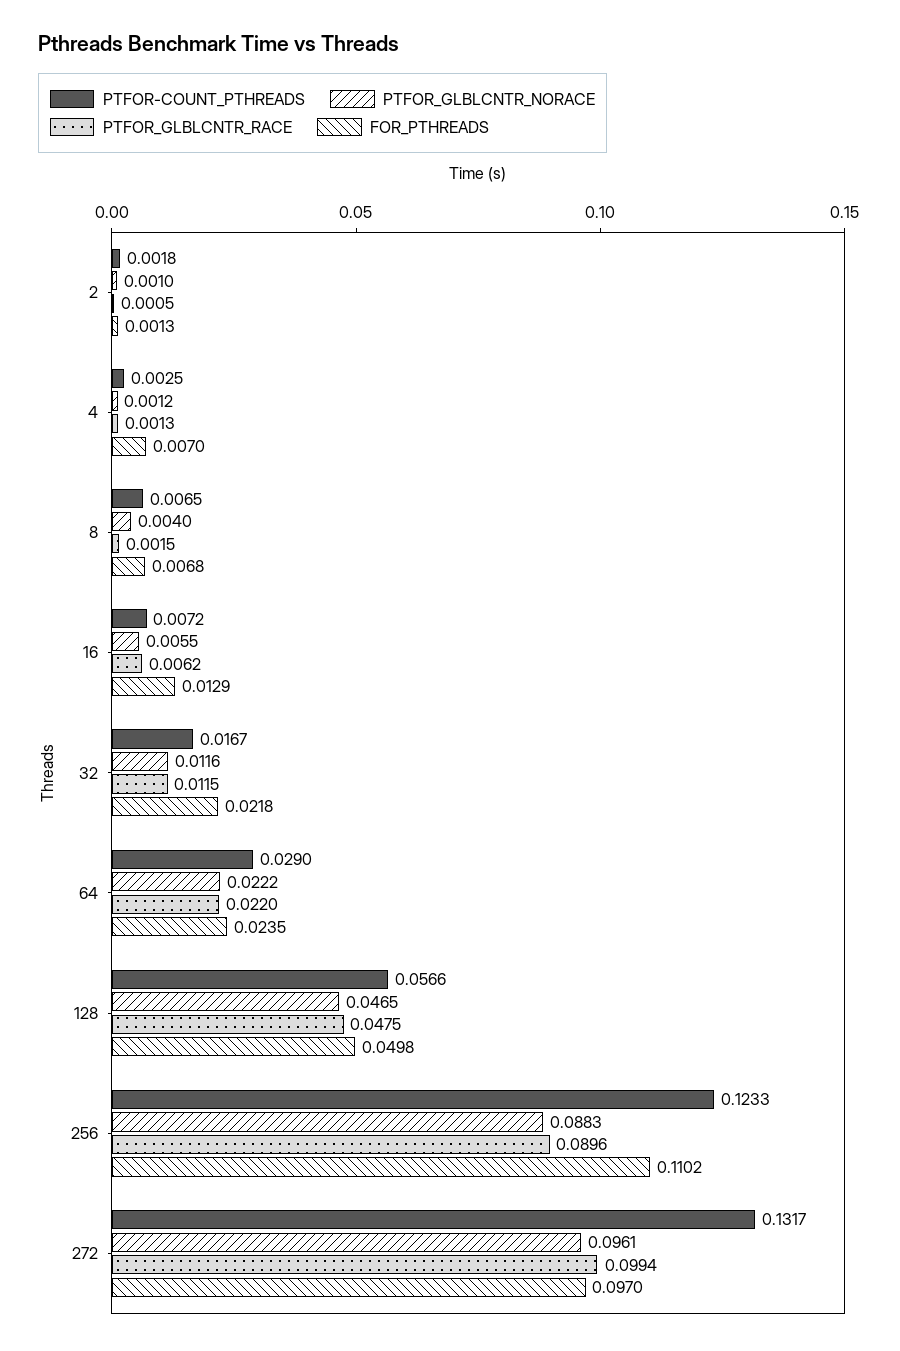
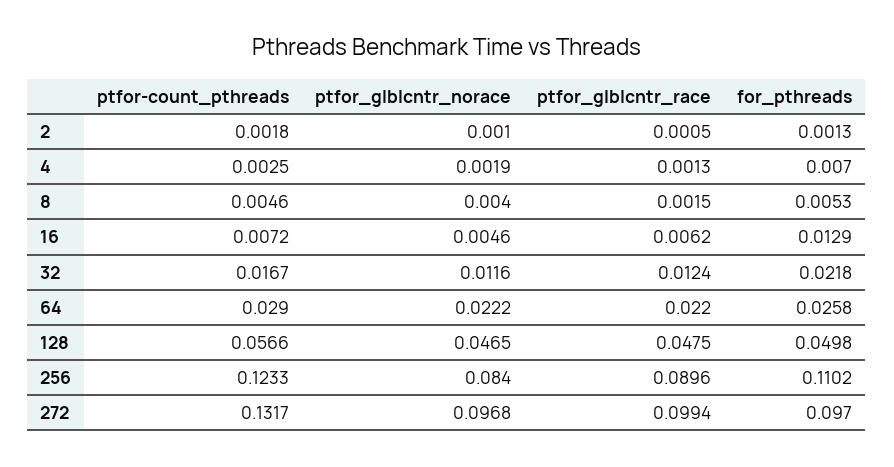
  {
    "PTFOR-COUNT_PTHREADS": {
      "2": 0.0018,
      "4": 0.0025,
-     "8": 0.0065,
+     "8": 0.0046,
      "16": 0.0072,
      "32": 0.0167,
      "64": 0.029,
      "128": 0.0566,
      "256": 0.1233,
      "272": 0.1317
    },
    "PTFOR_GLBLCNTR_NORACE": {
      "2": 0.001,
-     "4": 0.0012,
+     "4": 0.0019,
      "8": 0.004,
-     "16": 0.0055,
+     "16": 0.0046,
      "32": 0.0116,
      "64": 0.0222,
      "128": 0.0465,
-     "256": 0.0883,
+     "256": 0.084,
-     "272": 0.0961
+     "272": 0.0968
    },
    "PTFOR_GLBLCNTR_RACE": {
      "2": 0.0005,
      "4": 0.0013,
      "8": 0.0015,
      "16": 0.0062,
-     "32": 0.0115,
+     "32": 0.0124,
      "64": 0.022,
      "128": 0.0475,
      "256": 0.0896,
      "272": 0.0994
    },
    "FOR_PTHREADS": {
      "2": 0.0013,
      "4": 0.007,
-     "8": 0.0068,
+     "8": 0.0053,
      "16": 0.0129,
      "32": 0.0218,
-     "64": 0.0235,
+     "64": 0.0258,
      "128": 0.0498,
      "256": 0.1102,
      "272": 0.097
    }
  }

